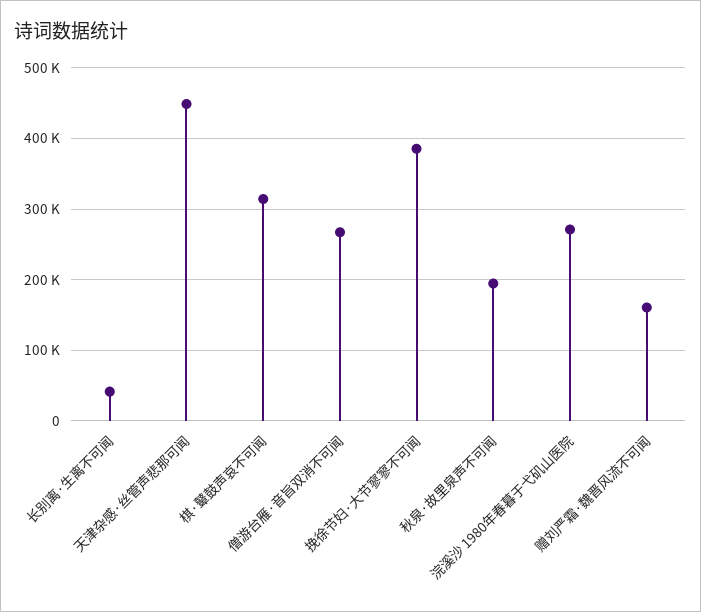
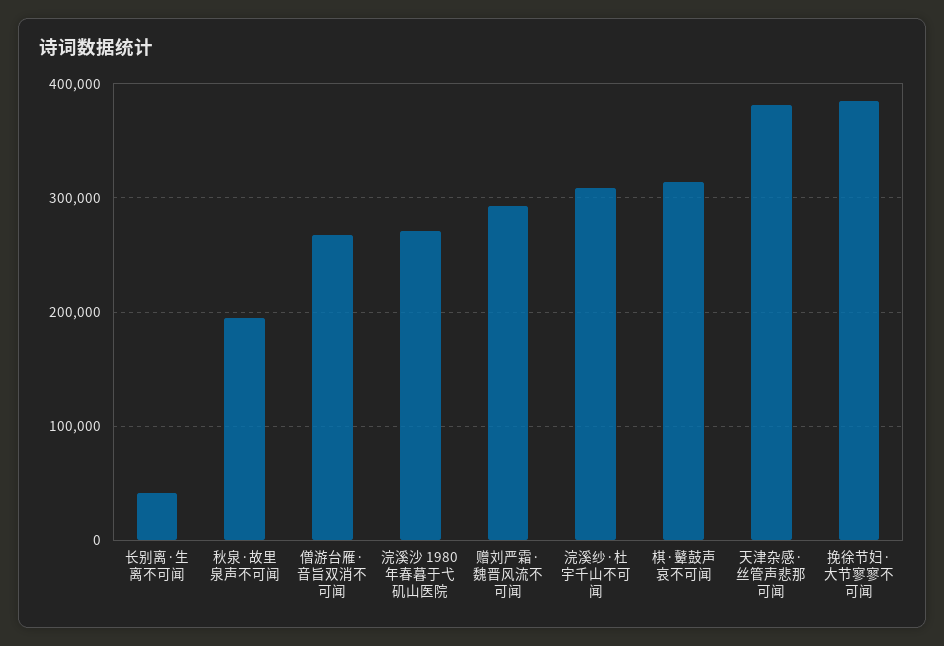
  {
    "长别离·生离不可闻": 40000,
-   "天津杂感·丝管声悲那可闻": 450000,
+   "天津杂感·丝管声悲那可闻": 380000,
    "棋·鼙鼓声哀不可闻": 310000,
    "僧游台雁·音旨双消不可闻": 270000,
    "挽徐节妇·大节寥寥不可闻": 390000,
    "秋泉·故里泉声不可闻": 190000,
    "浣溪沙 1980年春暮于弋矶山医院": 270000,
-   "赠刘严霜·魏晋风流不可闻": 160000
+   "赠刘严霜·魏晋风流不可闻": 290000,
+   "浣溪纱·杜宇千山不可闻": 310000
  }

